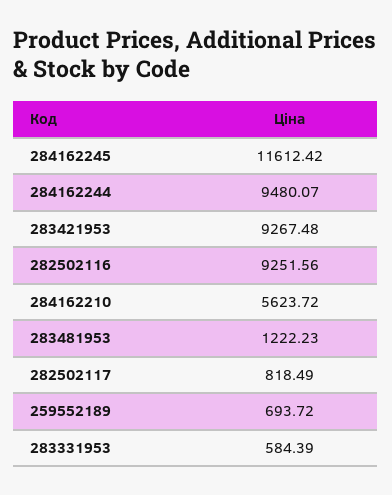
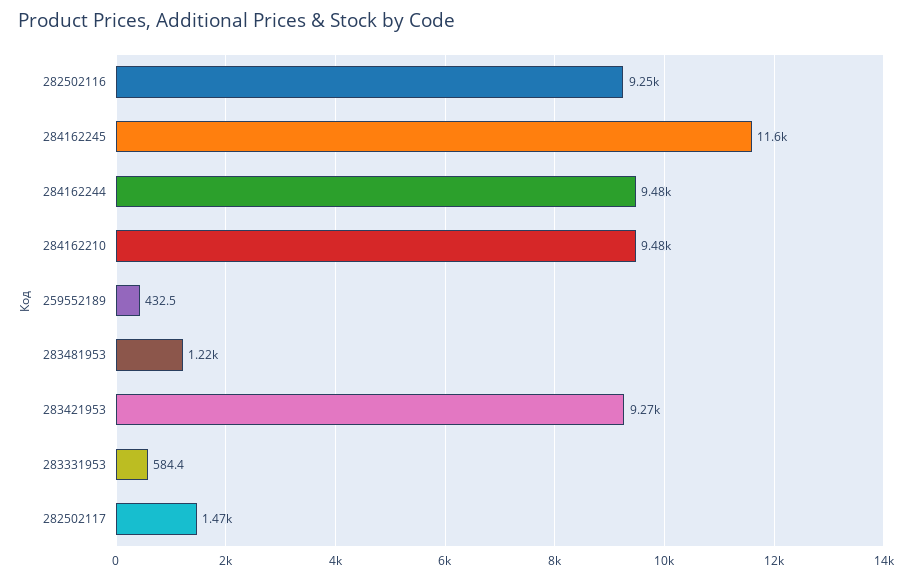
  {
    "284162245": 11612.42,
    "284162244": 9480.07,
    "283421953": 9267.48,
    "282502116": 9251.56,
-   "284162210": 5623.72,
+   "284162210": 9480,
    "283481953": 1222.23,
-   "282502117": 818.49,
+   "282502117": 1470,
-   "259552189": 693.72,
+   "259552189": 432.5,
    "283331953": 584.39
  }

